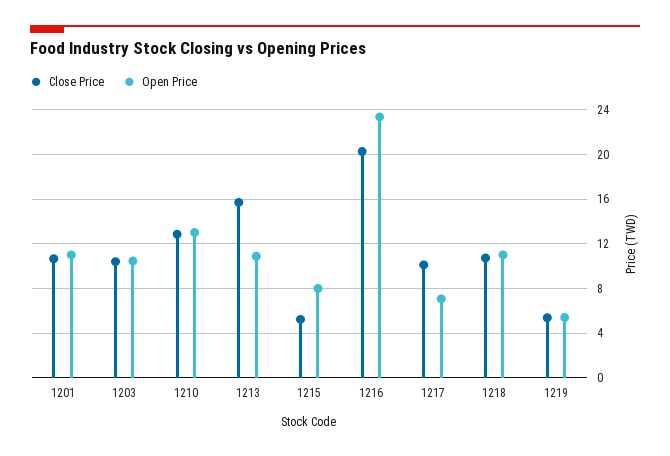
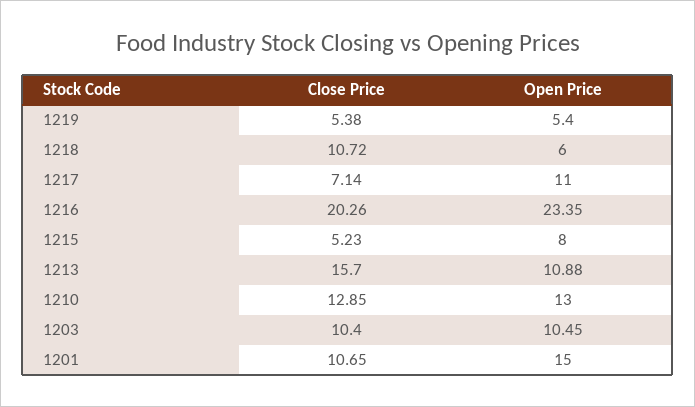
  {
    "Close Price": {
      "1201": 10.65,
      "1203": 10.4,
      "1210": 12.85,
      "1213": 15.7,
      "1215": 5.23,
      "1216": 20.26,
-     "1217": 10,
+     "1217": 7.14,
      "1218": 10.72,
      "1219": 5.38
    },
    "Open Price": {
-     "1201": 11,
+     "1201": 15,
      "1203": 10.45,
      "1210": 13,
      "1213": 10.88,
      "1215": 8,
      "1216": 23.35,
-     "1217": 7,
+     "1217": 11,
-     "1218": 11,
+     "1218": 6,
      "1219": 5.4
    }
  }

